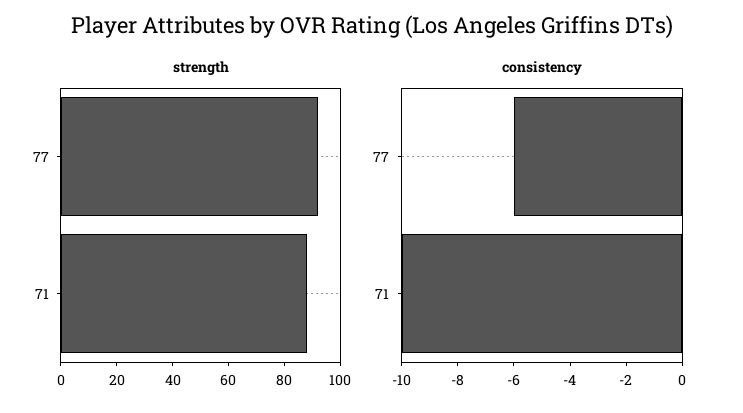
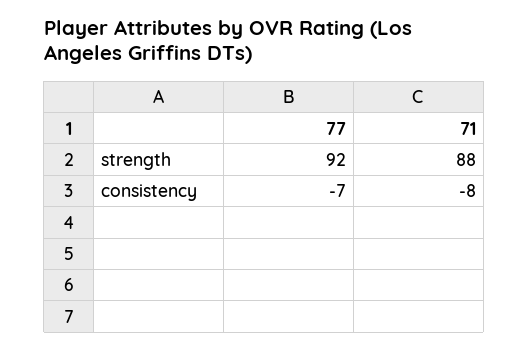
  {
    "strength": {
      "77": 92,
      "71": 88
    },
    "consistency": {
-     "77": -6,
+     "77": -7,
-     "71": -10
+     "71": -8
    }
  }

